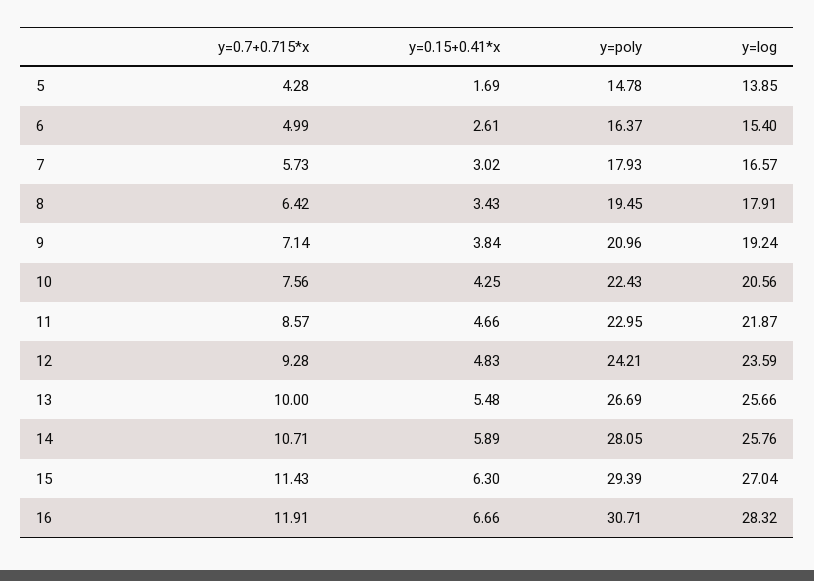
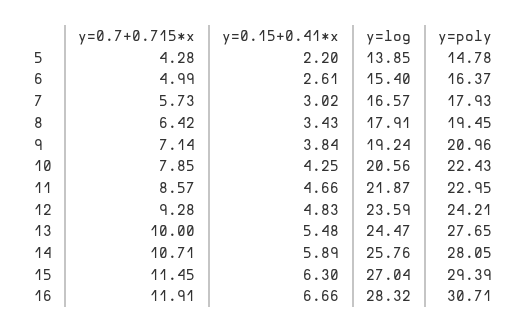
  {
    "y=0.7+0.715*x": {
      "5": 4.28,
      "6": 4.99,
      "7": 5.73,
      "8": 6.42,
      "9": 7.14,
-     "10": 7.56,
+     "10": 7.85,
      "11": 8.57,
      "12": 9.28,
      "13": 10,
      "14": 10.71,
-     "15": 11.43,
+     "15": 11.45,
      "16": 11.91
    },
    "y=0.15+0.41*x": {
-     "5": 1.69,
+     "5": 2.2,
      "6": 2.61,
      "7": 3.02,
      "8": 3.43,
      "9": 3.84,
      "10": 4.25,
      "11": 4.66,
      "12": 4.83,
      "13": 5.48,
      "14": 5.89,
      "15": 6.3,
      "16": 6.66
    },
    "y=poly": {
      "5": 14.78,
      "6": 16.37,
      "7": 17.93,
      "8": 19.45,
      "9": 20.96,
      "10": 22.43,
      "11": 22.95,
      "12": 24.21,
-     "13": 26.69,
+     "13": 27.65,
      "14": 28.05,
      "15": 29.39,
      "16": 30.71
    },
    "y=log": {
      "5": 13.85,
      "6": 15.4,
      "7": 16.57,
      "8": 17.91,
      "9": 19.24,
      "10": 20.56,
      "11": 21.87,
      "12": 23.59,
-     "13": 25.66,
+     "13": 24.47,
      "14": 25.76,
      "15": 27.04,
      "16": 28.32
    }
  }

